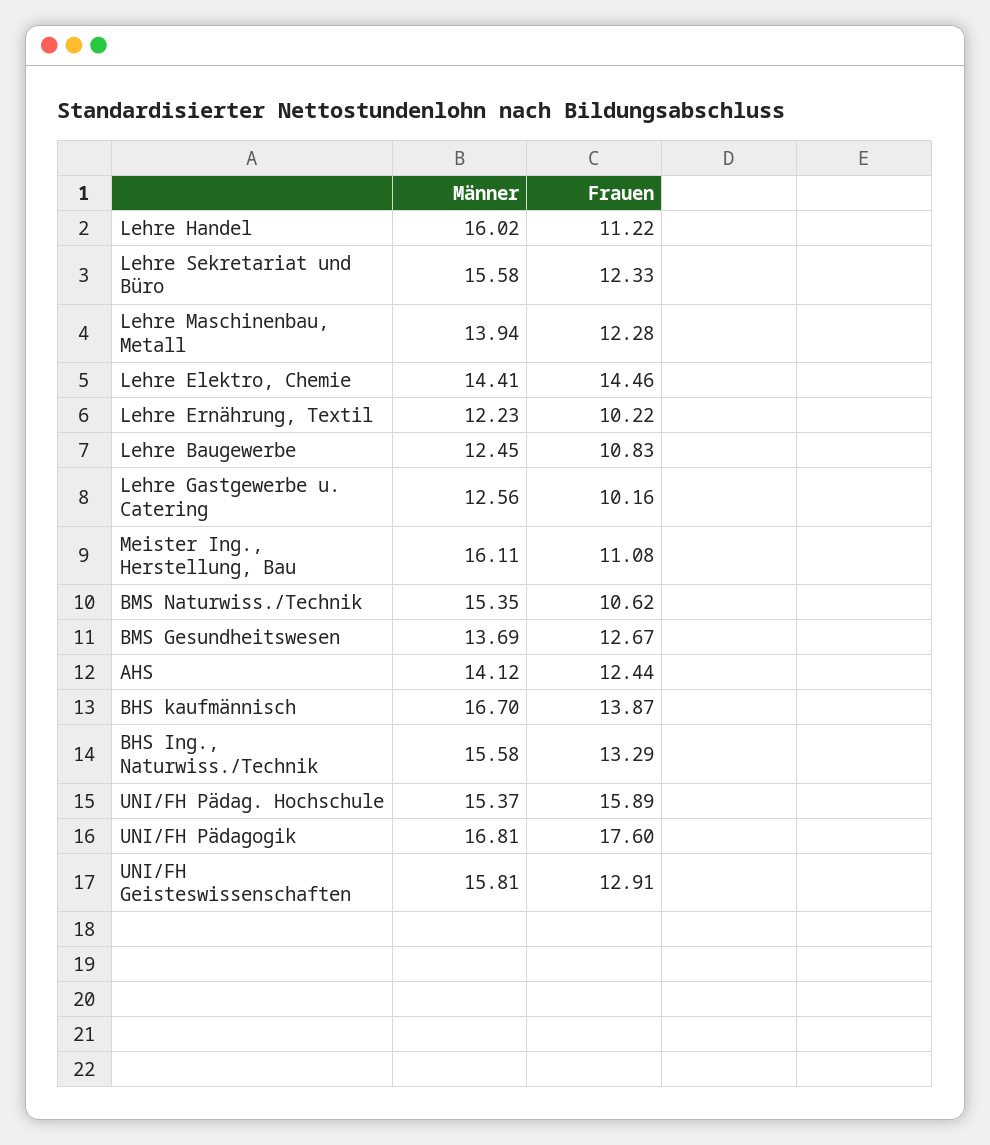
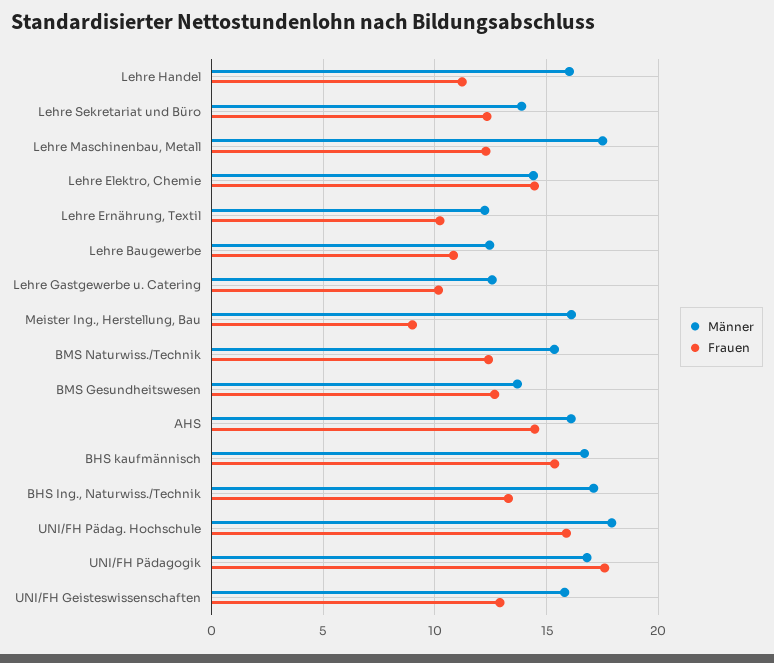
  {
    "Männer": {
      "Lehre Handel": 16.02,
-     "Lehre Sekretariat und Büro": 15.58,
+     "Lehre Sekretariat und Büro": 14,
-     "Lehre Maschinenbau, Metall": 13.94,
+     "Lehre Maschinenbau, Metall": 17.5,
      "Lehre Elektro, Chemie": 14.41,
      "Lehre Ernährung, Textil": 12.23,
      "Lehre Baugewerbe": 12.45,
      "Lehre Gastgewerbe u. Catering": 12.56,
      "Meister Ing., Herstellung, Bau": 16.11,
      "BMS Naturwiss./Technik": 15.35,
      "BMS Gesundheitswesen": 13.69,
-     "AHS": 14.12,
+     "AHS": 16,
      "BHS kaufmännisch": 16.7,
-     "BHS Ing., Naturwiss./Technik": 15.58,
+     "BHS Ing., Naturwiss./Technik": 17,
-     "UNI/FH Pädag. Hochschule": 15.37,
+     "UNI/FH Pädag. Hochschule": 18,
      "UNI/FH Pädagogik": 16.81,
      "UNI/FH Geisteswissenschaften": 15.81
    },
    "Frauen": {
      "Lehre Handel": 11.22,
      "Lehre Sekretariat und Büro": 12.33,
      "Lehre Maschinenbau, Metall": 12.28,
      "Lehre Elektro, Chemie": 14.46,
      "Lehre Ernährung, Textil": 10.22,
      "Lehre Baugewerbe": 10.83,
      "Lehre Gastgewerbe u. Catering": 10.16,
-     "Meister Ing., Herstellung, Bau": 11.08,
+     "Meister Ing., Herstellung, Bau": 9,
-     "BMS Naturwiss./Technik": 10.62,
+     "BMS Naturwiss./Technik": 12.5,
      "BMS Gesundheitswesen": 12.67,
-     "AHS": 12.44,
+     "AHS": 14.5,
-     "BHS kaufmännisch": 13.87,
+     "BHS kaufmännisch": 15.5,
      "BHS Ing., Naturwiss./Technik": 13.29,
      "UNI/FH Pädag. Hochschule": 15.89,
      "UNI/FH Pädagogik": 17.6,
      "UNI/FH Geisteswissenschaften": 12.91
    }
  }

